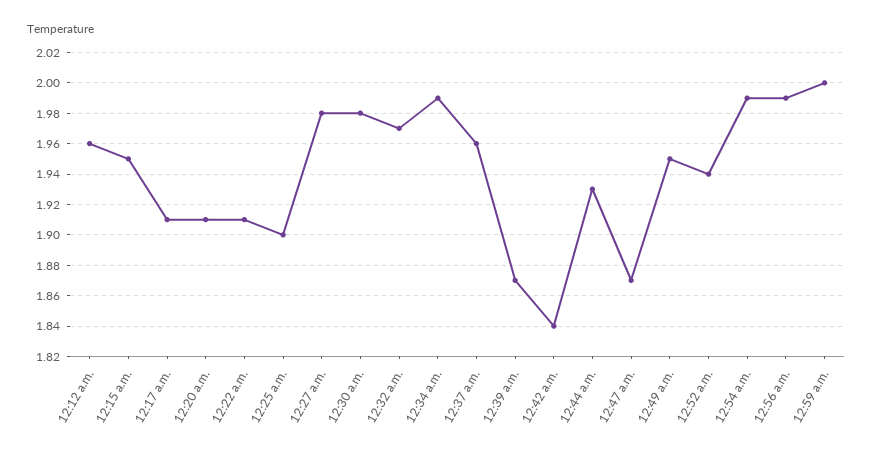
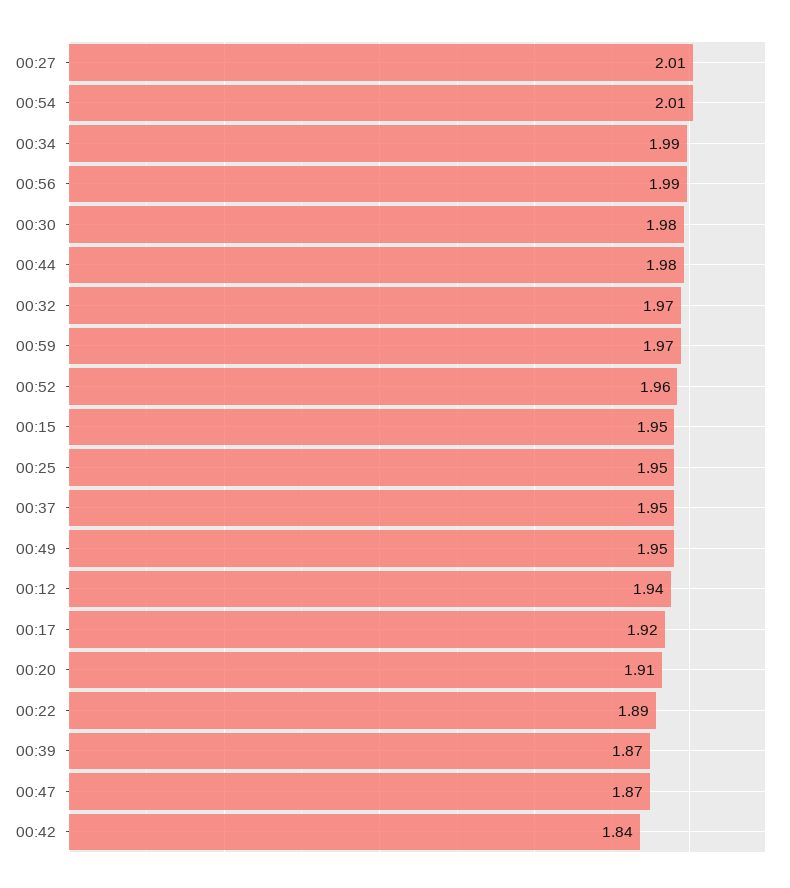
  {
-   "12:12 a.m.": 1.96,
+   "12:12 a.m.": 1.94,
    "12:15 a.m.": 1.95,
-   "12:17 a.m.": 1.91,
+   "12:17 a.m.": 1.92,
    "12:20 a.m.": 1.91,
-   "12:22 a.m.": 1.91,
+   "12:22 a.m.": 1.89,
-   "12:25 a.m.": 1.9,
+   "12:25 a.m.": 1.95,
-   "12:27 a.m.": 1.98,
+   "12:27 a.m.": 2.01,
    "12:30 a.m.": 1.98,
    "12:32 a.m.": 1.97,
    "12:34 a.m.": 1.99,
-   "12:37 a.m.": 1.96,
+   "12:37 a.m.": 1.95,
    "12:39 a.m.": 1.87,
    "12:42 a.m.": 1.84,
-   "12:44 a.m.": 1.93,
+   "12:44 a.m.": 1.98,
    "12:47 a.m.": 1.87,
    "12:49 a.m.": 1.95,
-   "12:52 a.m.": 1.94,
+   "12:52 a.m.": 1.96,
-   "12:54 a.m.": 1.99,
+   "12:54 a.m.": 2.01,
    "12:56 a.m.": 1.99,
-   "12:59 a.m.": 2
+   "12:59 a.m.": 1.97
  }

